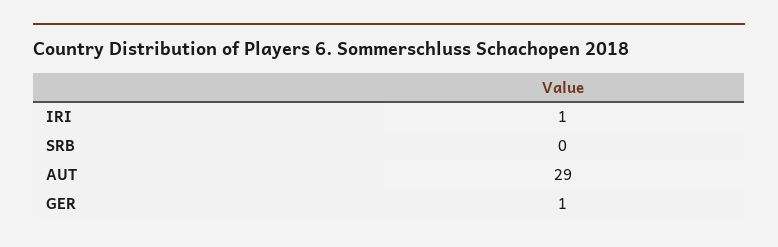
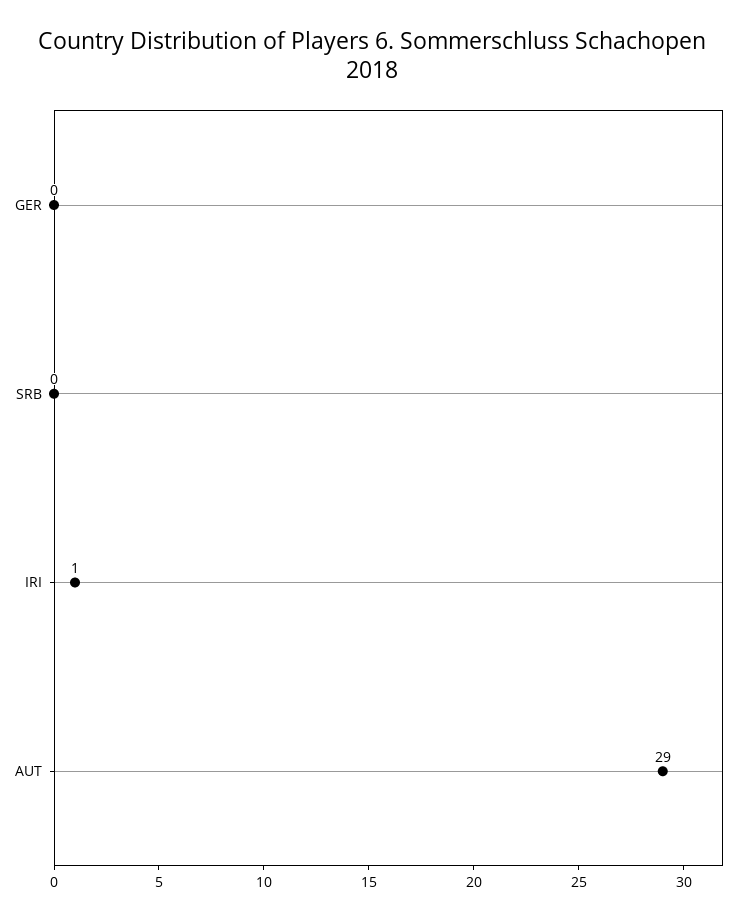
  {
    "IRI": 1,
    "SRB": 0,
    "AUT": 29,
-   "GER": 1
+   "GER": 0
  }

